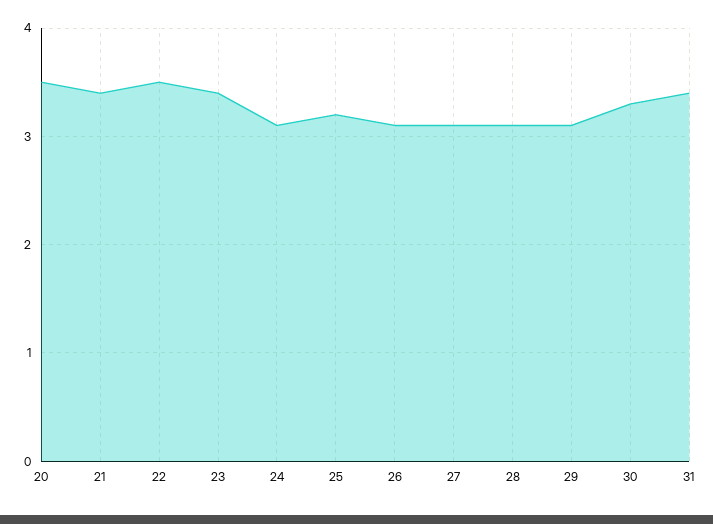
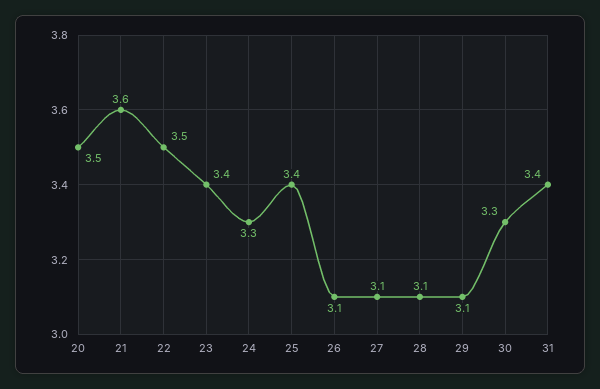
  {
    "20": 3.5,
-   "21": 3.4,
+   "21": 3.6,
    "22": 3.5,
    "23": 3.4,
-   "24": 3.1,
+   "24": 3.3,
-   "25": 3.2,
+   "25": 3.4,
    "26": 3.1,
    "27": 3.1,
    "28": 3.1,
    "29": 3.1,
    "30": 3.3,
    "31": 3.4
  }

